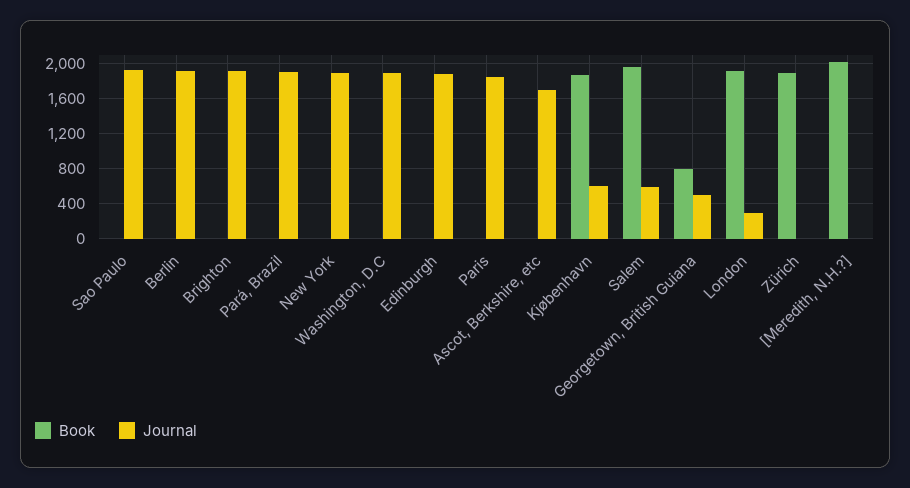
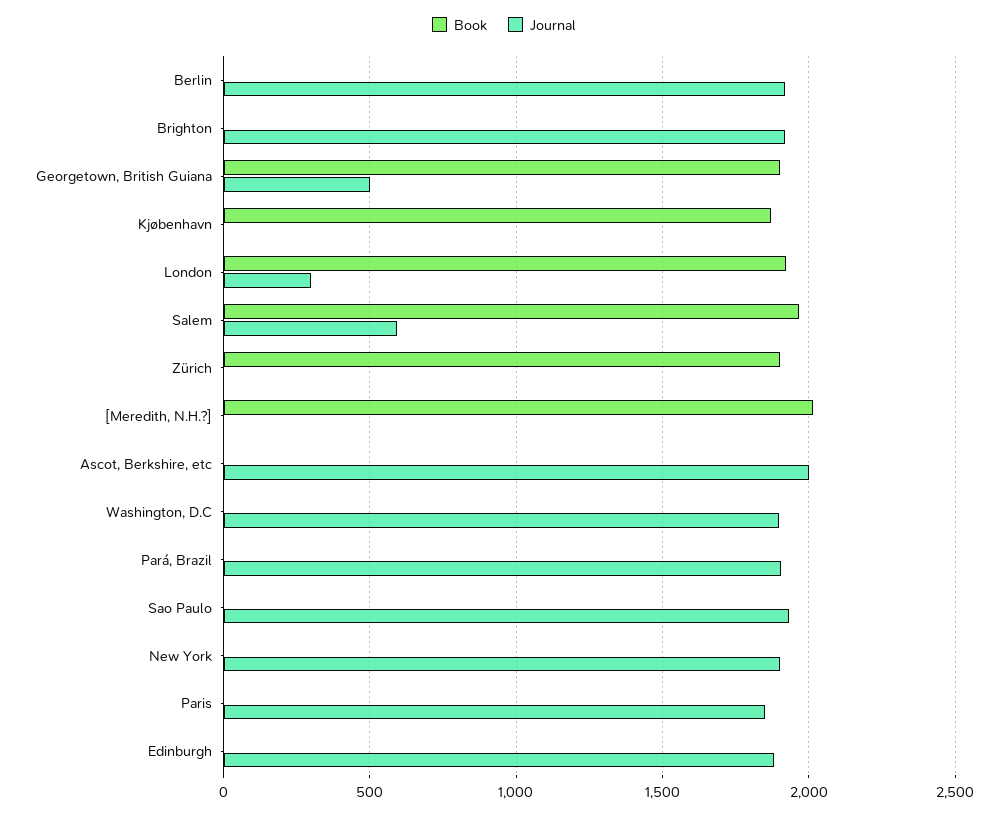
  {
    "Book": {
      "Sao Paulo": 0,
      "Berlin": 0,
      "Brighton": 0,
      "Pará, Brazil": 0,
      "New York": 0,
      "Washington, D.C": 0,
      "Edinburgh": 0,
      "Paris": 0,
      "Ascot, Berkshire, etc": 0,
      "Kjøbenhavn": 1850,
      "Salem": 1950,
-     "Georgetown, British Guiana": 800,
+     "Georgetown, British Guiana": 1900,
      "London": 1900,
      "Zürich": 1900,
      "[Meredith, N.H.?]": 2000
    },
    "Journal": {
      "Sao Paulo": 1950,
      "Berlin": 1900,
      "Brighton": 1900,
      "Pará, Brazil": 1900,
      "New York": 1900,
      "Washington, D.C": 1900,
      "Edinburgh": 1900,
      "Paris": 1850,
-     "Ascot, Berkshire, etc": 1700,
+     "Ascot, Berkshire, etc": 2000,
-     "Kjøbenhavn": 600,
+     "Kjøbenhavn": 0,
      "Salem": 600,
      "Georgetown, British Guiana": 500,
      "London": 300,
      "Zürich": 0,
      "[Meredith, N.H.?]": 0
    }
  }

